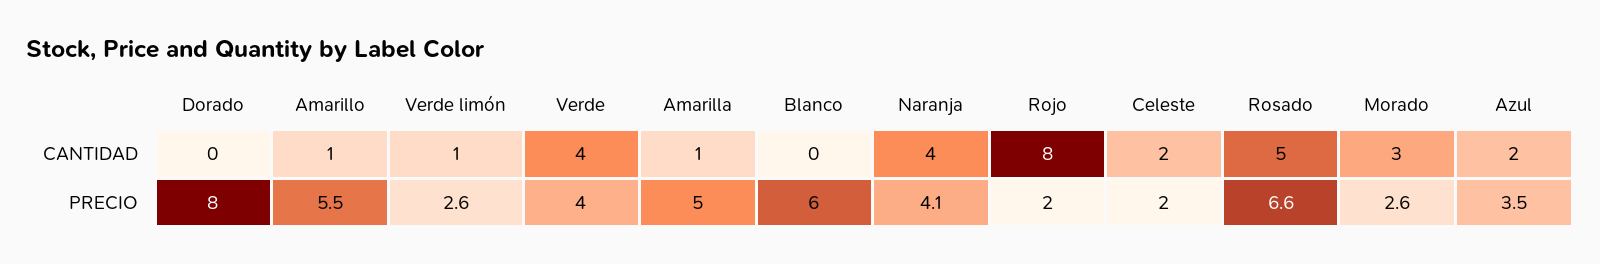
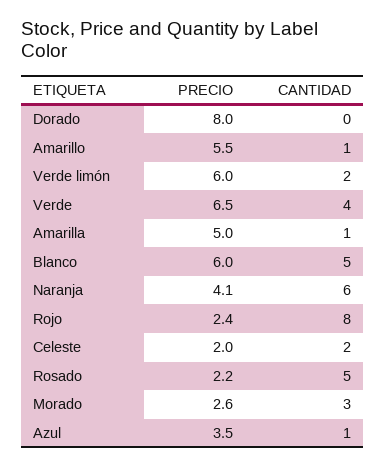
  {
    "Dorado": {
      "CANTIDAD": 0,
      "PRECIO": 8
    },
    "Amarillo": {
      "CANTIDAD": 1,
      "PRECIO": 5.5
    },
    "Verde limón": {
-     "CANTIDAD": 1,
+     "CANTIDAD": 2,
-     "PRECIO": 2.6
+     "PRECIO": 6
    },
    "Verde": {
      "CANTIDAD": 4,
-     "PRECIO": 4
+     "PRECIO": 6.5
    },
    "Amarilla": {
      "CANTIDAD": 1,
      "PRECIO": 5
    },
    "Blanco": {
-     "CANTIDAD": 0,
+     "CANTIDAD": 5,
      "PRECIO": 6
    },
    "Naranja": {
-     "CANTIDAD": 4,
+     "CANTIDAD": 6,
      "PRECIO": 4.1
    },
    "Rojo": {
      "CANTIDAD": 8,
-     "PRECIO": 2
+     "PRECIO": 2.4
    },
    "Celeste": {
      "CANTIDAD": 2,
      "PRECIO": 2
    },
    "Rosado": {
      "CANTIDAD": 5,
-     "PRECIO": 6.6
+     "PRECIO": 2.2
    },
    "Morado": {
      "CANTIDAD": 3,
      "PRECIO": 2.6
    },
    "Azul": {
-     "CANTIDAD": 2,
+     "CANTIDAD": 1,
      "PRECIO": 3.5
    }
  }

